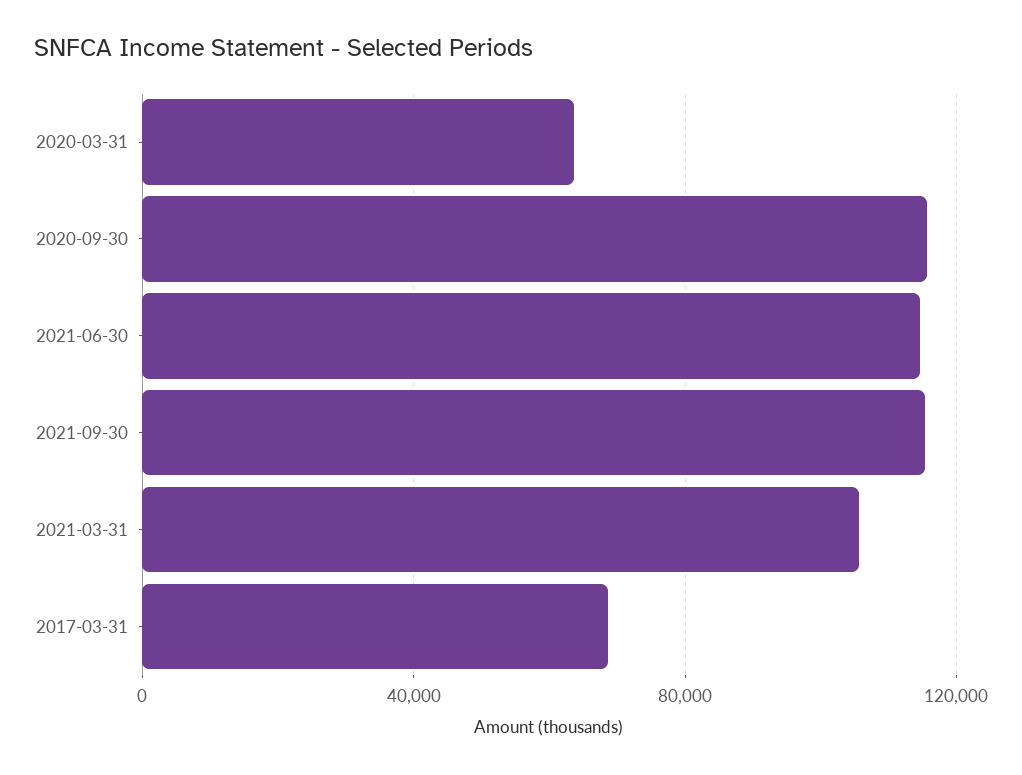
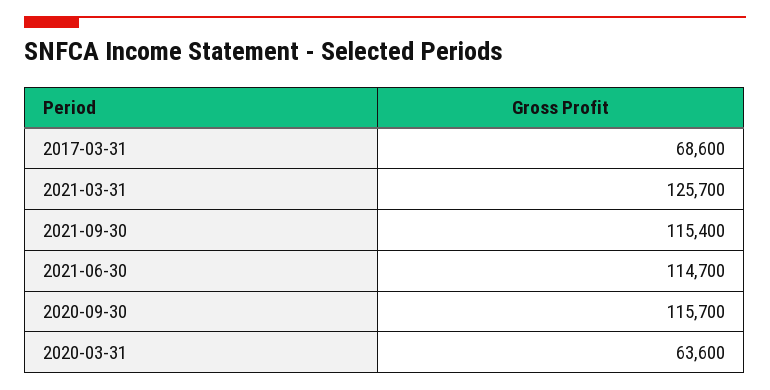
  {
    "2020-03-31": 63600,
    "2020-09-30": 115700,
    "2021-06-30": 114700,
    "2021-09-30": 115400,
-   "2021-03-31": 105000,
+   "2021-03-31": 125700,
    "2017-03-31": 68600
  }

